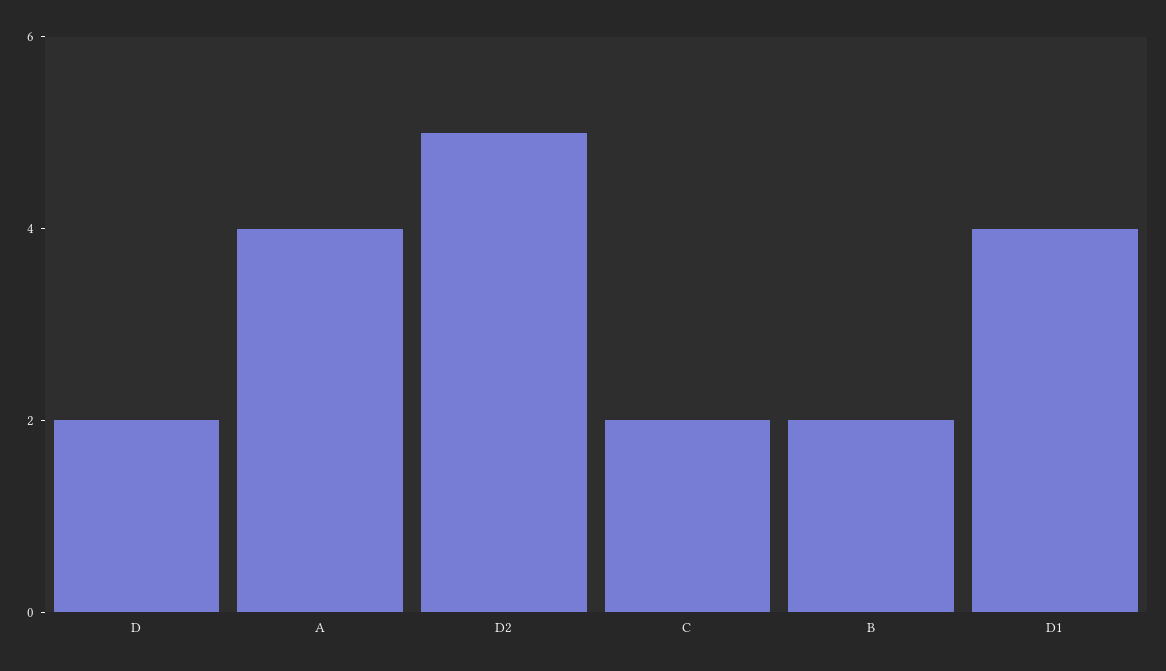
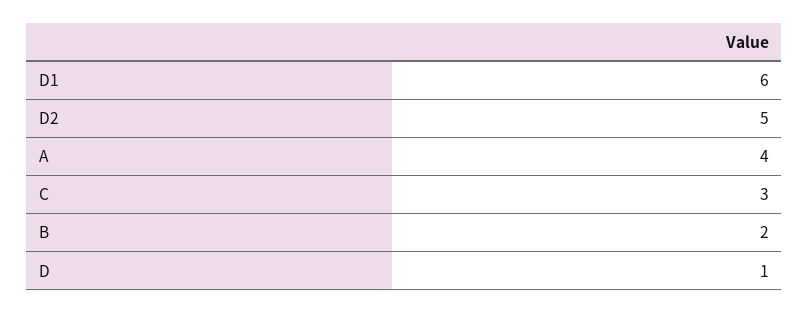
  {
-   "D": 2,
+   "D": 1,
    "A": 4,
    "D2": 5,
-   "C": 2,
+   "C": 3,
    "B": 2,
-   "D1": 4
+   "D1": 6
  }

